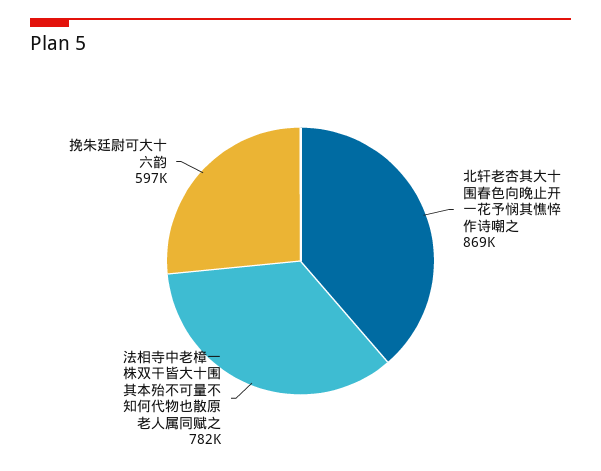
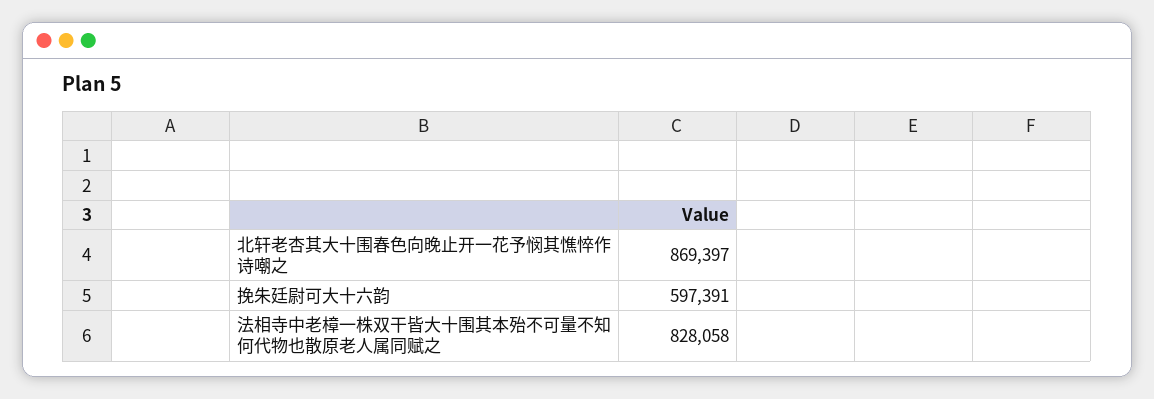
  {
    "北轩老杏其大十围春色向晚止开一花予悯其憔悴作诗嘲之": 869397,
-   "法相寺中老樟一株双干皆大十围其本殆不可量不知何代物也散原老人属同赋之": 782000,
+   "法相寺中老樟一株双干皆大十围其本殆不可量不知何代物也散原老人属同赋之": 828058,
    "挽朱廷尉可大十六韵": 597391
  }

